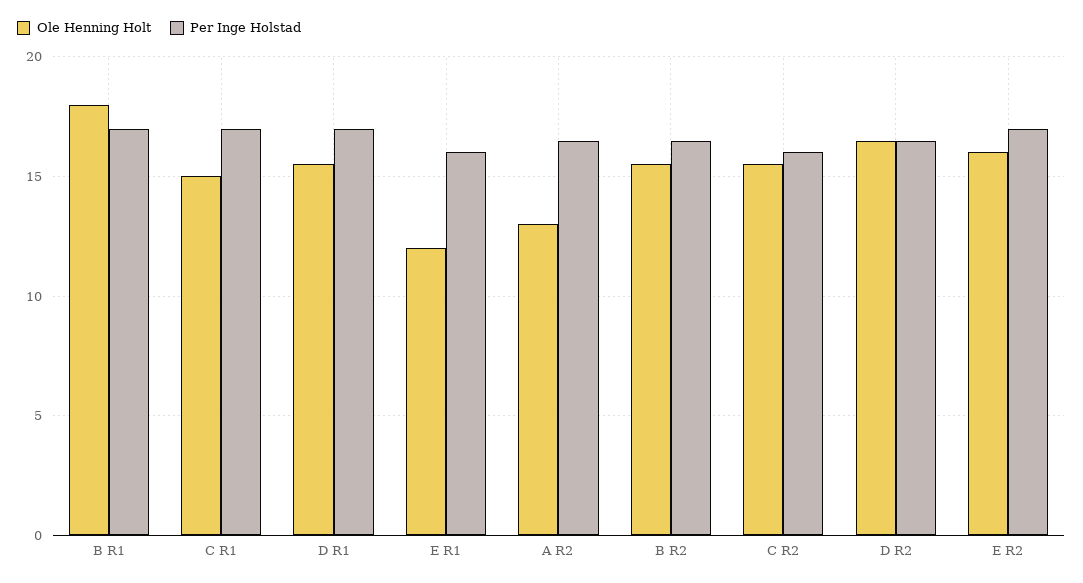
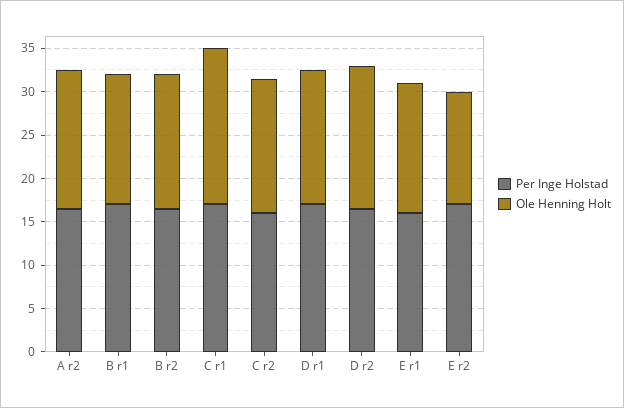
  {
    "Ole Henning Holt": {
-     "B R1": 18,
+     "B R1": 15,
-     "C R1": 15,
+     "C R1": 18,
      "D R1": 15.5,
-     "E R1": 12,
+     "E R1": 15,
-     "A R2": 13,
+     "A R2": 16,
      "B R2": 15.5,
      "C R2": 15.5,
      "D R2": 16.5,
-     "E R2": 16
+     "E R2": 13
    },
    "Per Inge Holstad": {
      "B R1": 17,
      "C R1": 17,
      "D R1": 17,
      "E R1": 16,
      "A R2": 16.5,
      "B R2": 16.5,
      "C R2": 16,
      "D R2": 16.5,
      "E R2": 17
    }
  }

